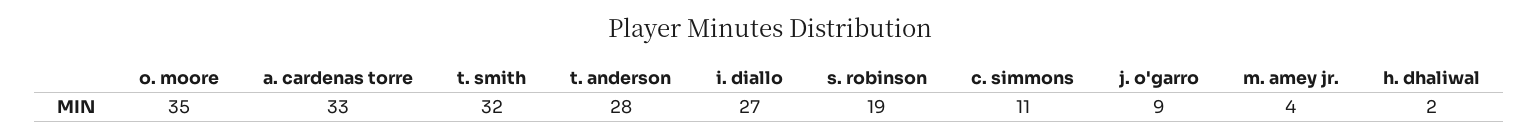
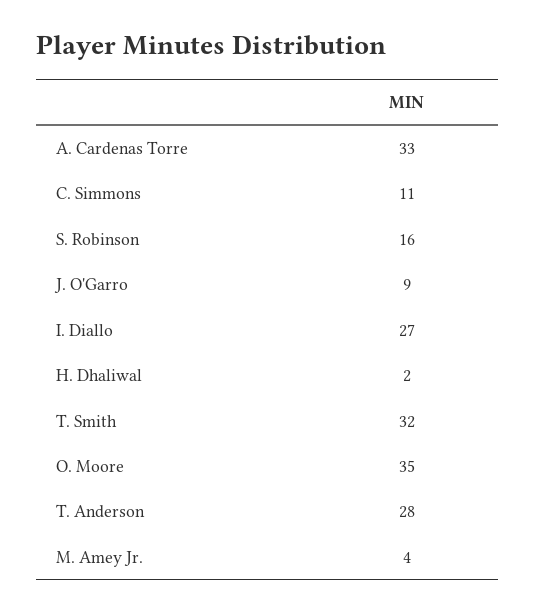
  {
    "o. moore": 35,
    "a. cardenas torre": 33,
    "t. smith": 32,
    "t. anderson": 28,
    "i. diallo": 27,
-   "s. robinson": 19,
+   "s. robinson": 16,
    "c. simmons": 11,
    "j. o'garro": 9,
    "m. amey jr.": 4,
    "h. dhaliwal": 2
  }

